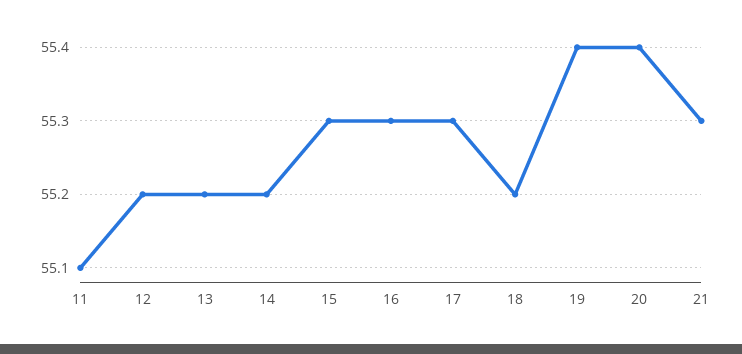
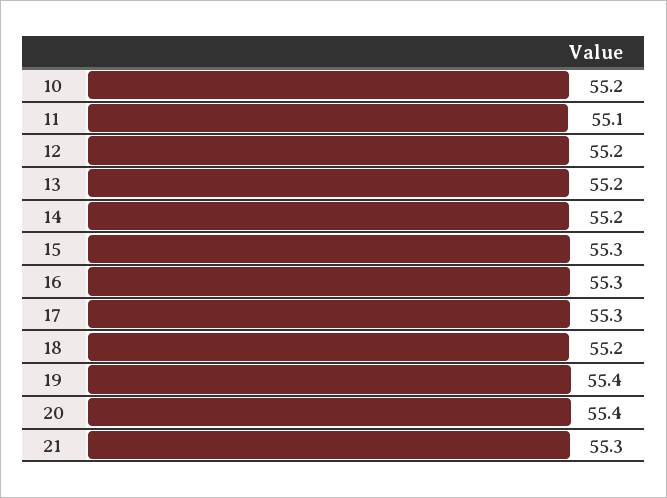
  {
    "11": 55.1,
    "12": 55.2,
    "13": 55.2,
    "14": 55.2,
    "15": 55.3,
    "16": 55.3,
    "17": 55.3,
    "18": 55.2,
    "19": 55.4,
    "20": 55.4,
-   "21": 55.3
+   "21": 55.3,
+   "10": 55.2
  }

